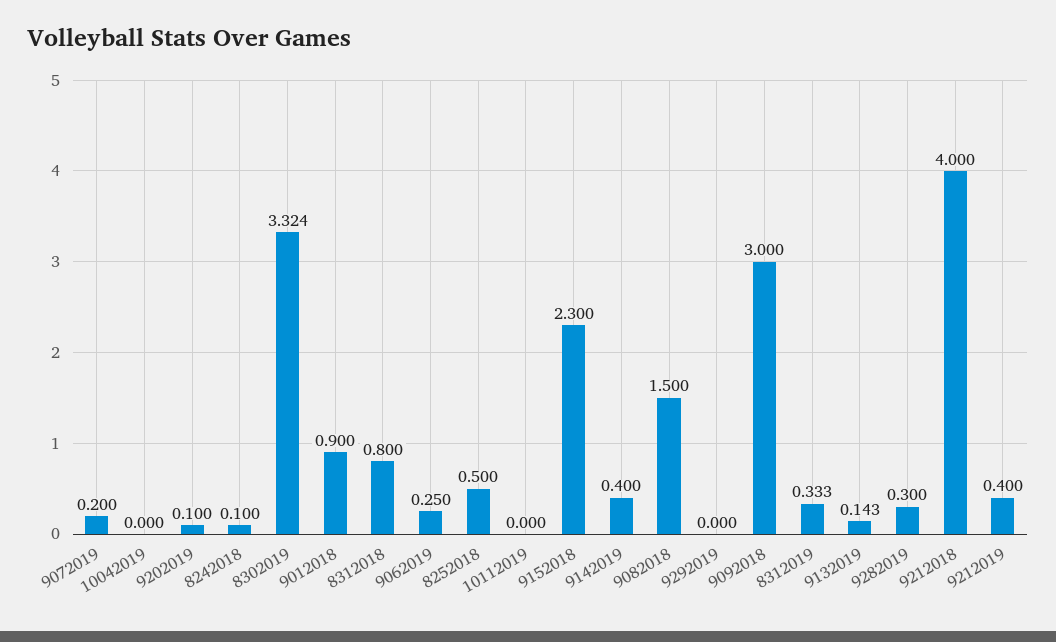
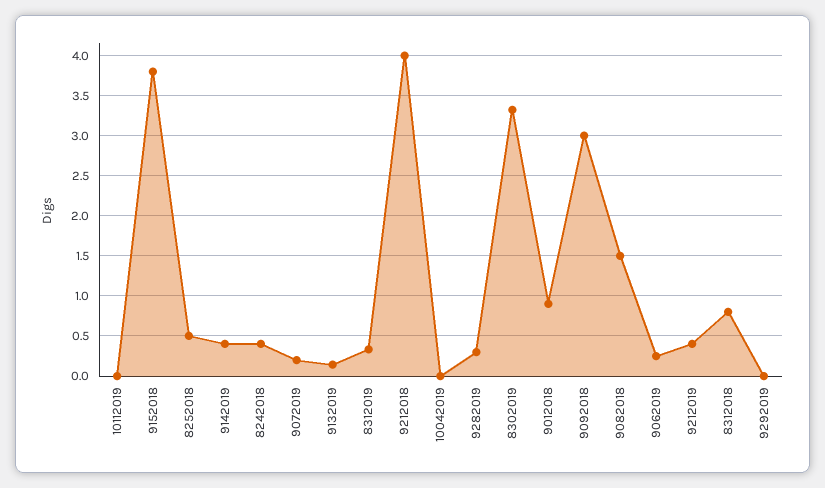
  {
    "9072019": 0.2,
    "10042019": 0,
-   "9202019": 0.1,
-   "8242018": 0.1,
+   "8242018": 0.4,
    "8302019": 3.324,
    "9012018": 0.9,
    "8312018": 0.8,
    "9062019": 0.25,
    "8252018": 0.5,
    "10112019": 0,
-   "9152018": 2.3,
+   "9152018": 3.8,
    "9142019": 0.4,
    "9082018": 1.5,
    "9292019": 0,
    "9092018": 3,
    "8312019": 0.333,
    "9132019": 0.143,
    "9282019": 0.3,
    "9212018": 4,
    "9212019": 0.4
  }

